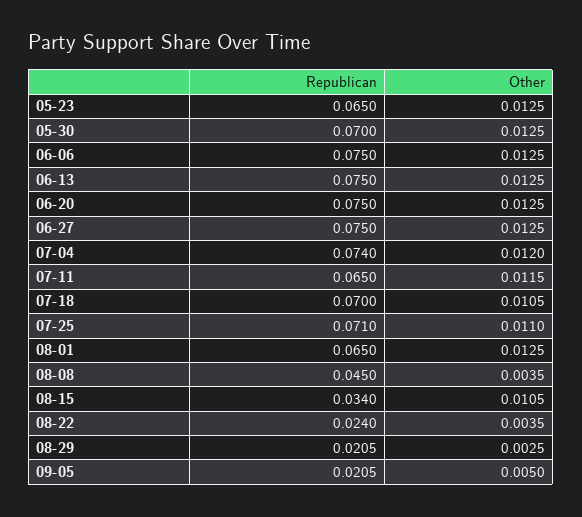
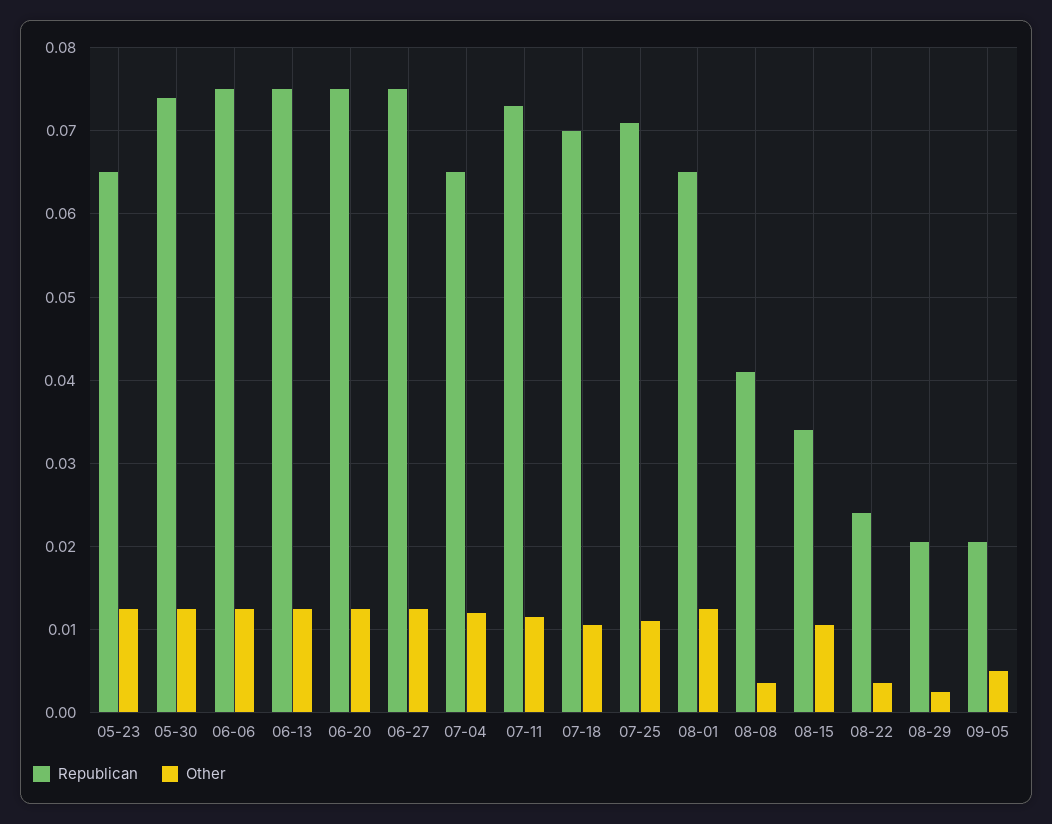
  {
    "Republican": {
      "05-23": 0.065,
-     "05-30": 0.07,
+     "05-30": 0.074,
      "06-06": 0.075,
      "06-13": 0.075,
      "06-20": 0.075,
      "06-27": 0.075,
-     "07-04": 0.074,
+     "07-04": 0.065,
-     "07-11": 0.065,
+     "07-11": 0.073,
      "07-18": 0.07,
      "07-25": 0.071,
      "08-01": 0.065,
-     "08-08": 0.045,
+     "08-08": 0.041,
      "08-15": 0.034,
      "08-22": 0.024,
      "08-29": 0.0205,
      "09-05": 0.0205
    },
    "Other": {
      "05-23": 0.0125,
      "05-30": 0.0125,
      "06-06": 0.0125,
      "06-13": 0.0125,
      "06-20": 0.0125,
      "06-27": 0.0125,
      "07-04": 0.012,
      "07-11": 0.0115,
      "07-18": 0.0105,
      "07-25": 0.011,
      "08-01": 0.0125,
      "08-08": 0.0035,
      "08-15": 0.0105,
      "08-22": 0.0035,
      "08-29": 0.0025,
      "09-05": 0.005
    }
  }

